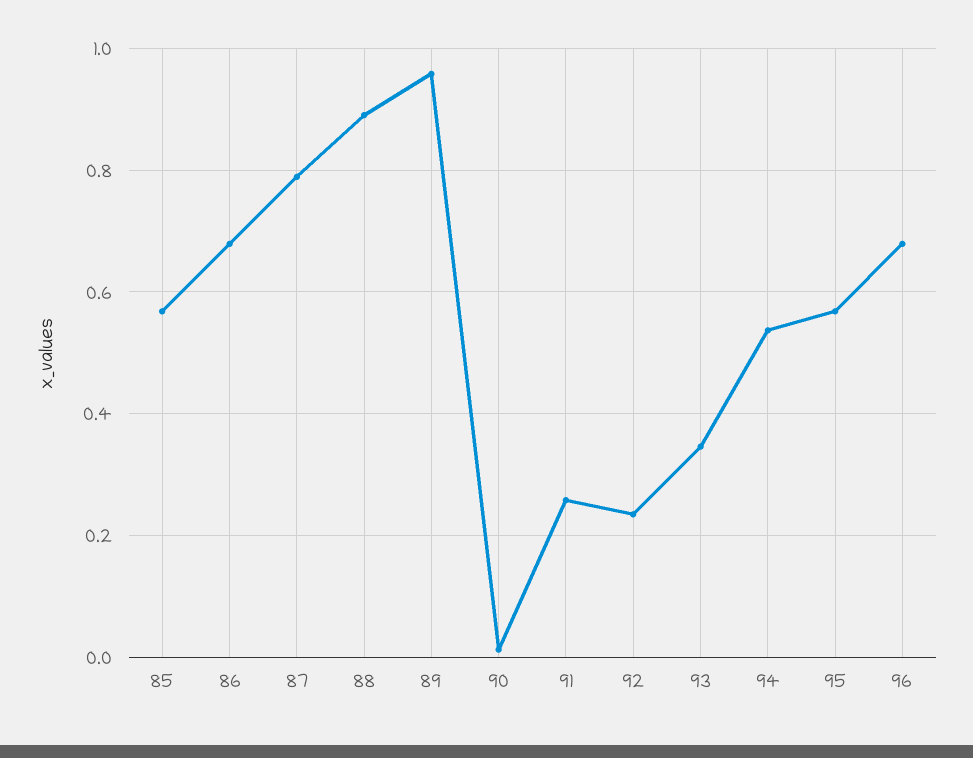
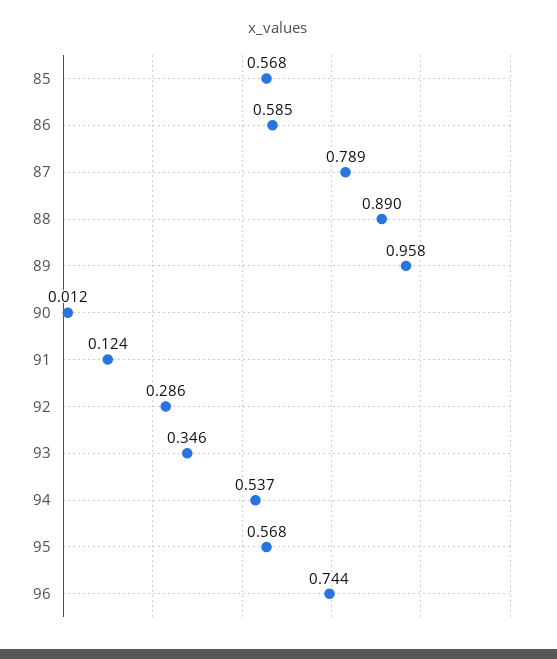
  {
    "85": 0.568,
-   "86": 0.68,
+   "86": 0.585,
    "87": 0.789,
    "88": 0.89,
    "89": 0.958,
    "90": 0.012,
-   "91": 0.26,
+   "91": 0.124,
-   "92": 0.24,
+   "92": 0.286,
    "93": 0.346,
    "94": 0.537,
    "95": 0.568,
-   "96": 0.68
+   "96": 0.744
  }

